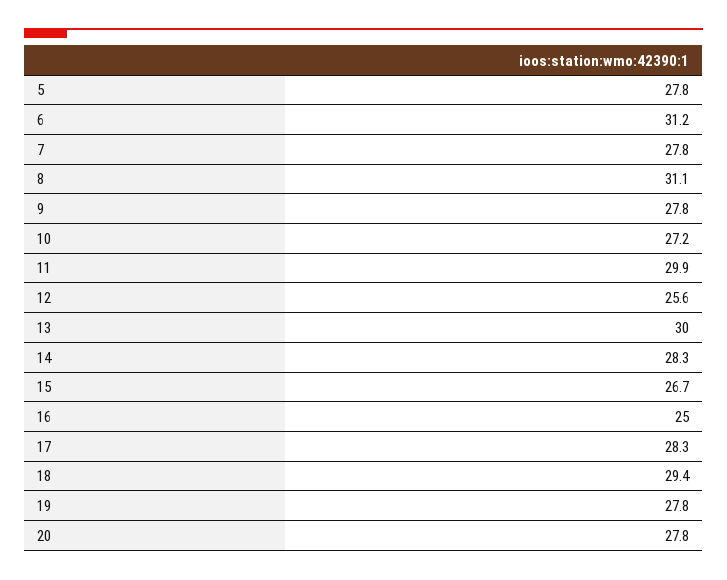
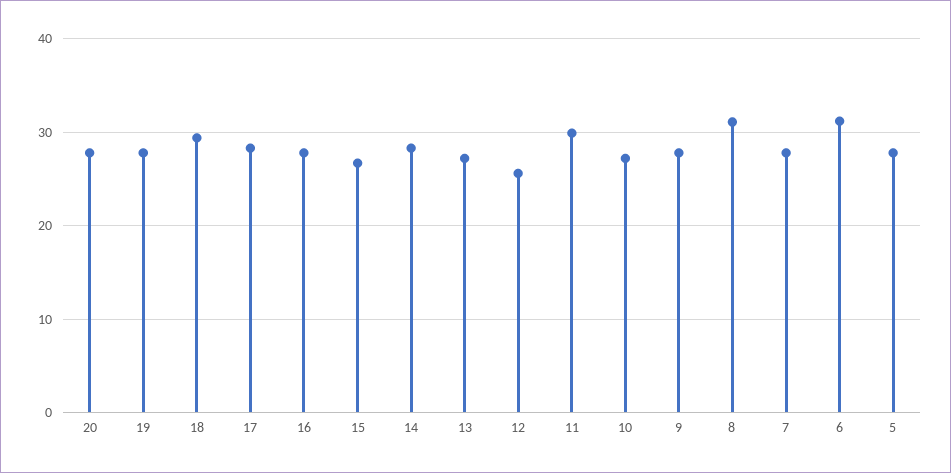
  {
    "5": 27.8,
    "6": 31.2,
    "7": 27.8,
    "8": 31.1,
    "9": 27.8,
    "10": 27.2,
    "11": 29.9,
    "12": 25.6,
-   "13": 30,
+   "13": 27,
    "14": 28.3,
    "15": 26.7,
-   "16": 25,
+   "16": 28,
    "17": 28.3,
    "18": 29.4,
    "19": 27.8,
    "20": 27.8
  }

